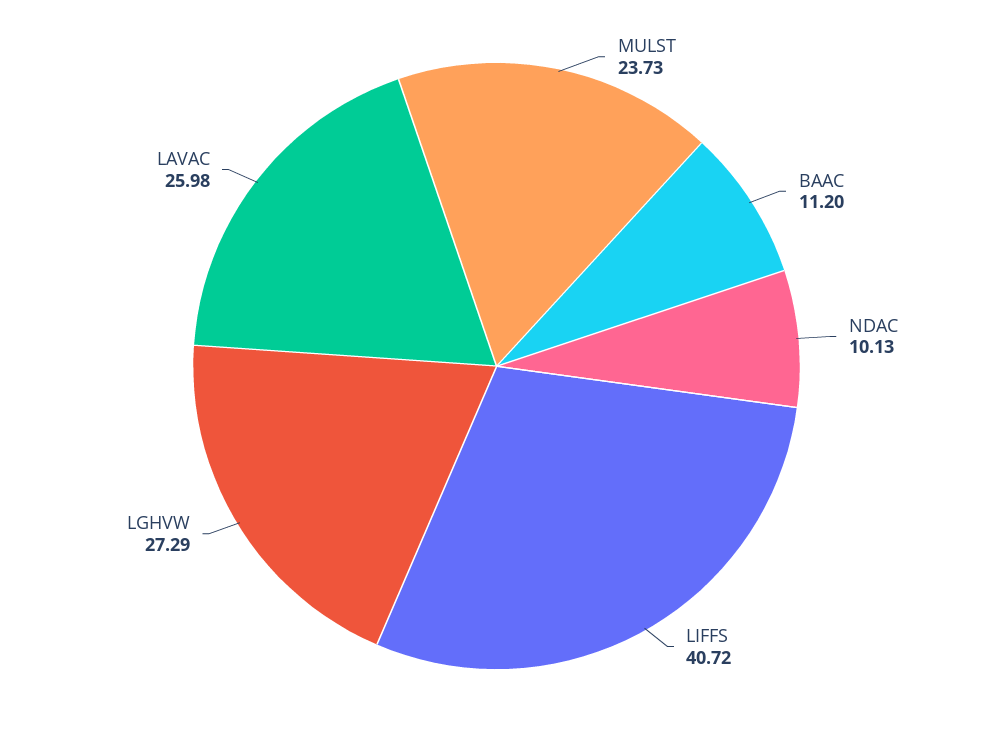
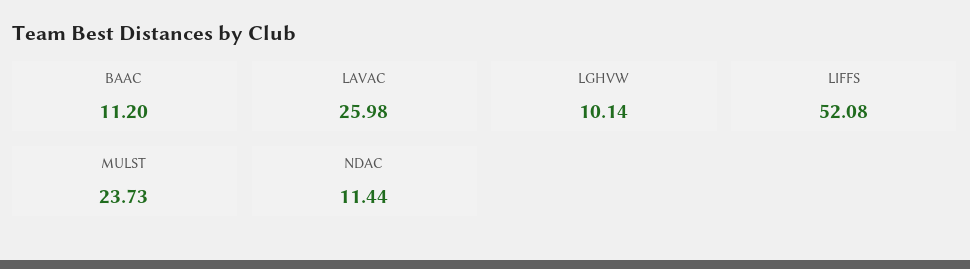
  {
    "MULST": 23.73,
    "BAAC": 11.2,
-   "NDAC": 10.13,
+   "NDAC": 11.44,
-   "LIFFS": 40.72,
+   "LIFFS": 52.08,
-   "LGHVW": 27.29,
+   "LGHVW": 10.14,
    "LAVAC": 25.98
  }

